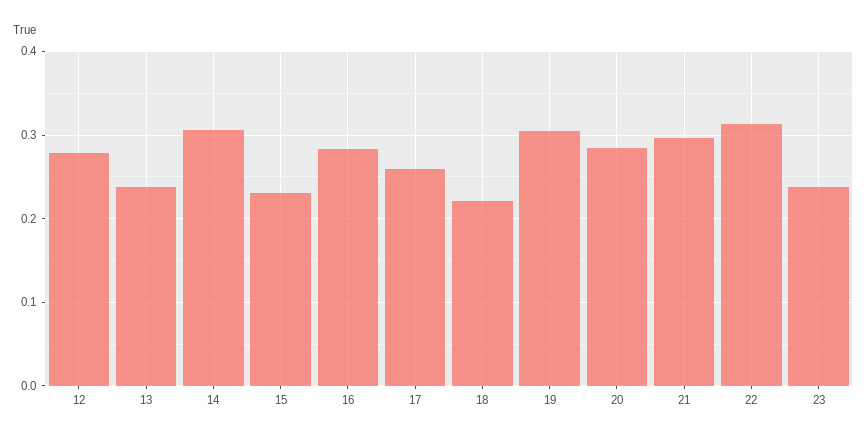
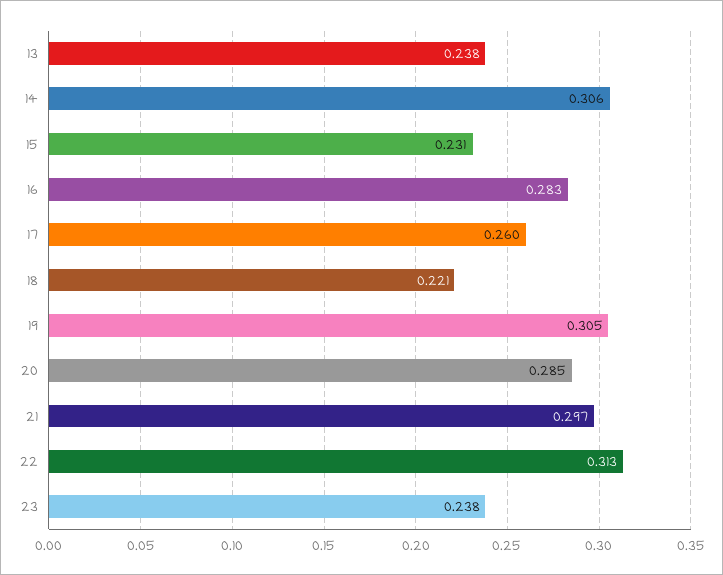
  {
-   "12": 0.28,
    "13": 0.238,
    "14": 0.306,
    "15": 0.231,
    "16": 0.283,
    "17": 0.26,
    "18": 0.221,
    "19": 0.305,
    "20": 0.285,
    "21": 0.297,
    "22": 0.313,
    "23": 0.238
  }

